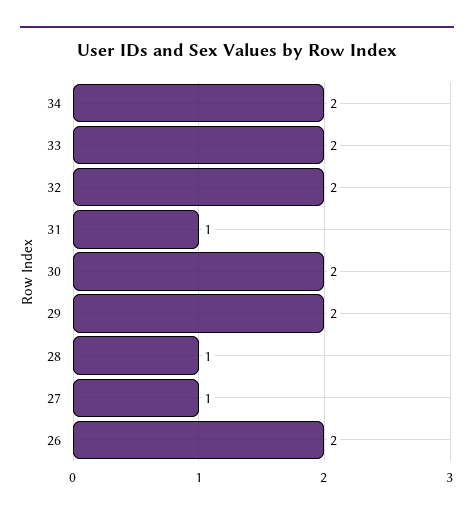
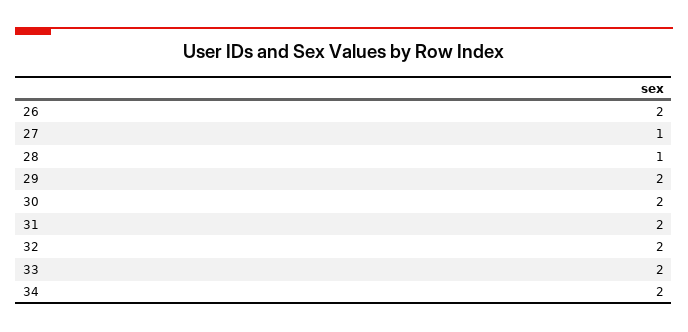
  {
    "34": 2,
    "33": 2,
    "32": 2,
-   "31": 1,
+   "31": 2,
    "30": 2,
    "29": 2,
    "28": 1,
    "27": 1,
    "26": 2
  }

